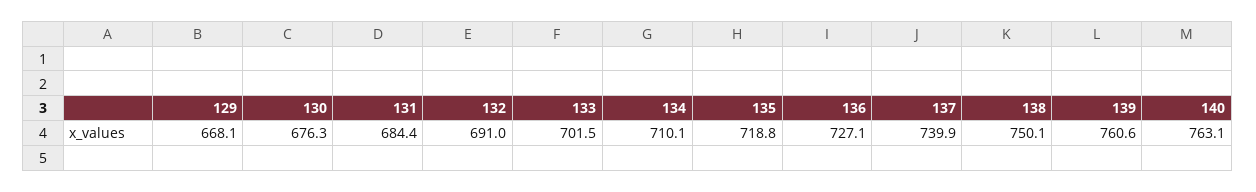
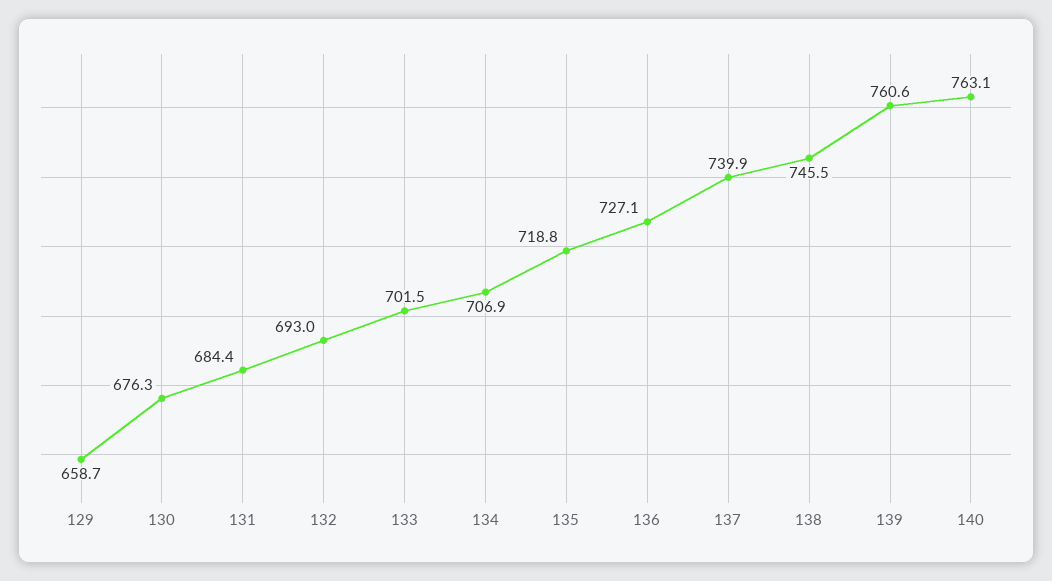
  {
-   "129": 668.1,
+   "129": 658.7,
    "130": 676.3,
    "131": 684.4,
-   "132": 691,
+   "132": 693,
    "133": 701.5,
-   "134": 710.1,
+   "134": 706.9,
    "135": 718.8,
    "136": 727.1,
    "137": 739.9,
-   "138": 750.1,
+   "138": 745.5,
    "139": 760.6,
    "140": 763.1
  }

